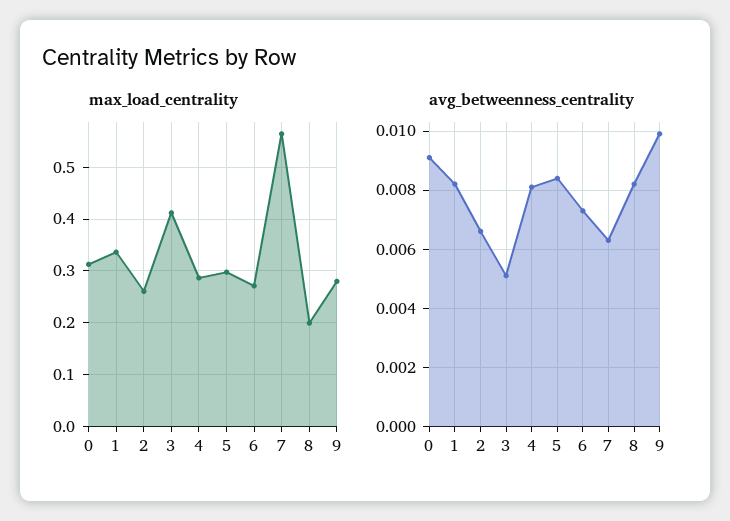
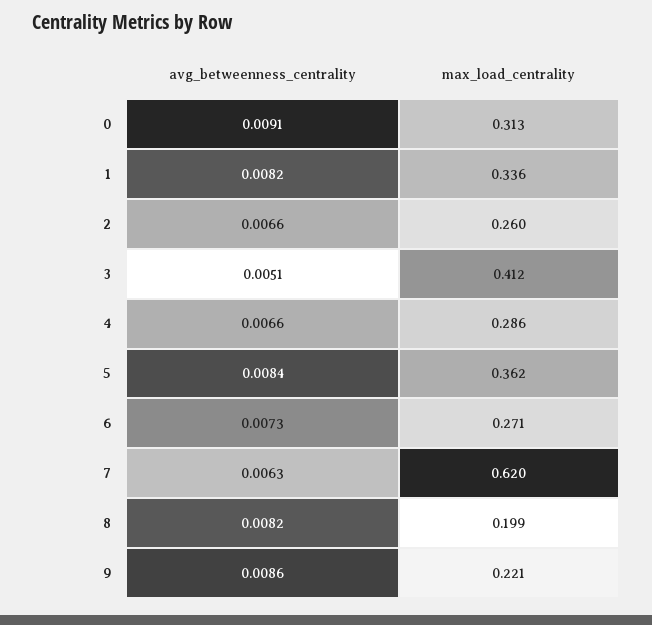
  {
    "max_load_centrality": {
      "0": 0.313,
      "1": 0.336,
      "2": 0.26,
      "3": 0.412,
      "4": 0.286,
-     "5": 0.3,
+     "5": 0.362,
      "6": 0.271,
-     "7": 0.56,
+     "7": 0.62,
      "8": 0.199,
-     "9": 0.28
+     "9": 0.221
    },
    "avg_betweenness_centrality": {
      "0": 0.0091,
      "1": 0.0082,
      "2": 0.0066,
      "3": 0.0051,
-     "4": 0.008,
+     "4": 0.0066,
      "5": 0.0084,
      "6": 0.0073,
      "7": 0.0063,
      "8": 0.0082,
-     "9": 0.01
+     "9": 0.0086
    }
  }

